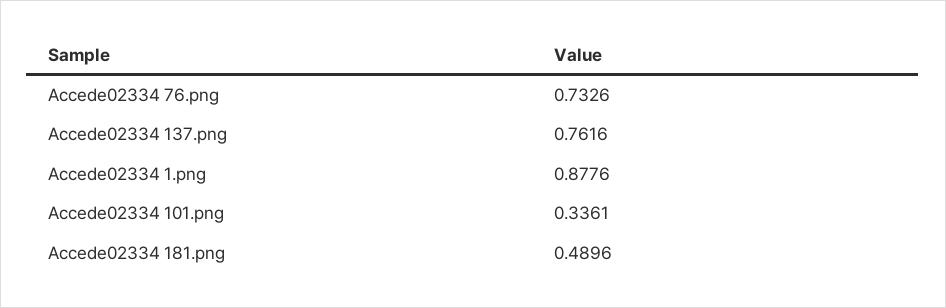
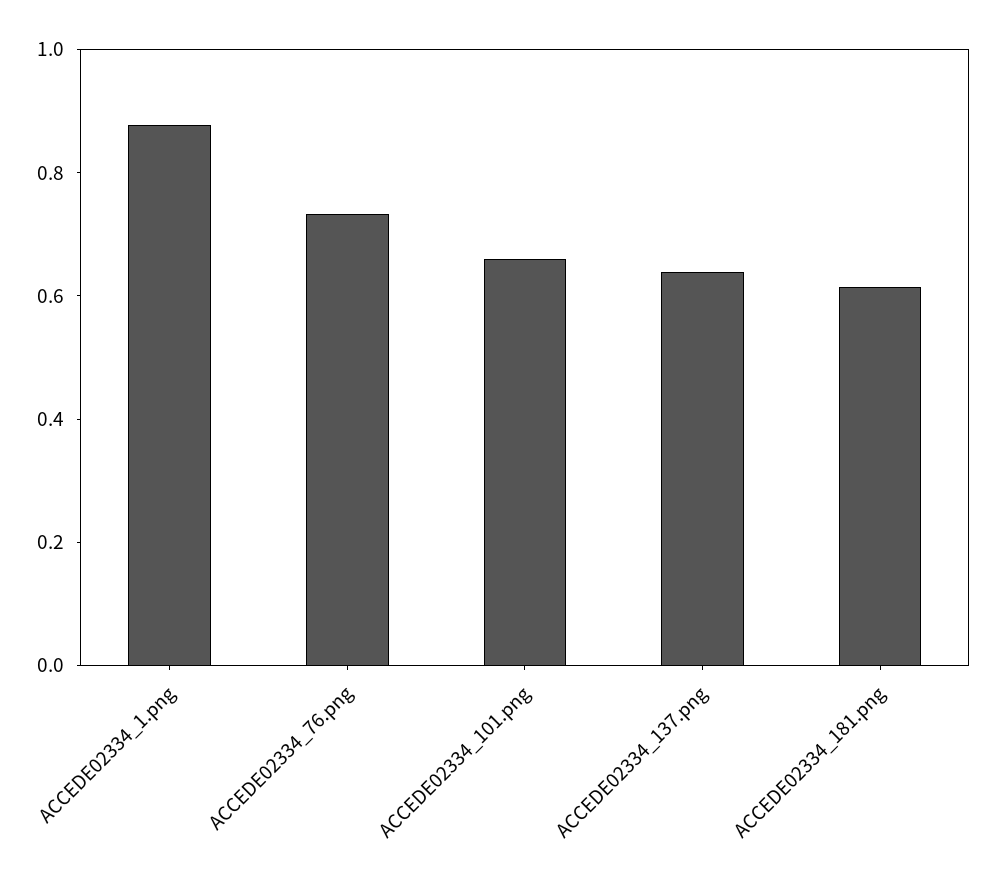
  {
    "Accede02334 76.png": 0.7326,
-   "Accede02334 137.png": 0.7616,
+   "Accede02334 137.png": 0.65,
    "Accede02334 1.png": 0.8776,
-   "Accede02334 101.png": 0.3361,
+   "Accede02334 101.png": 0.65,
-   "Accede02334 181.png": 0.4896
+   "Accede02334 181.png": 0.6
  }

